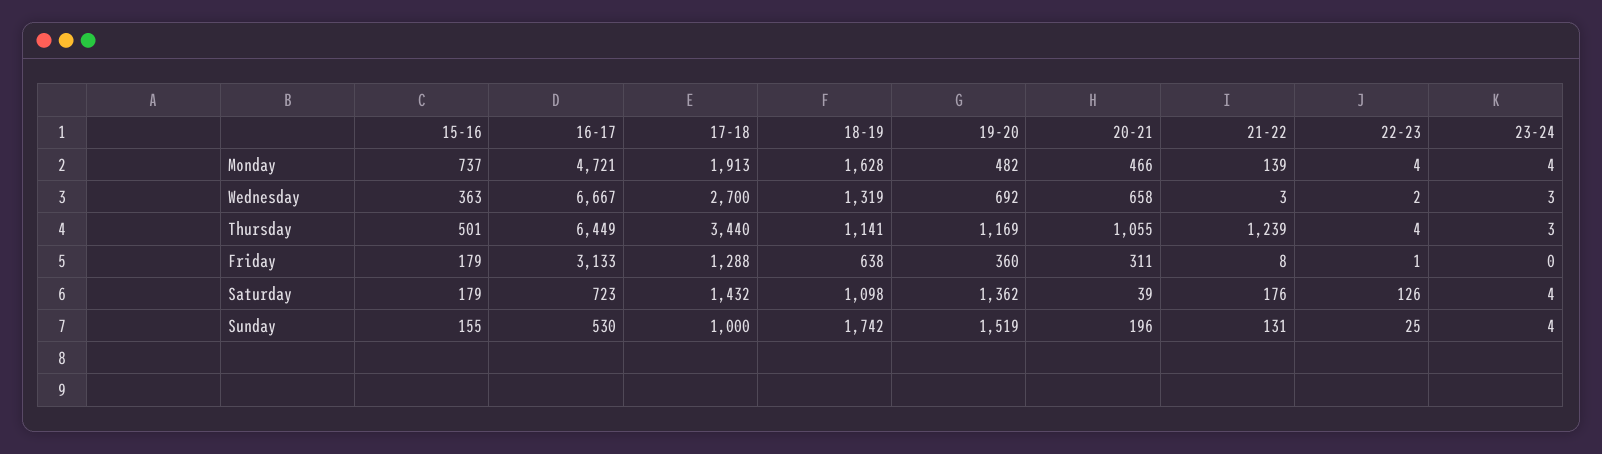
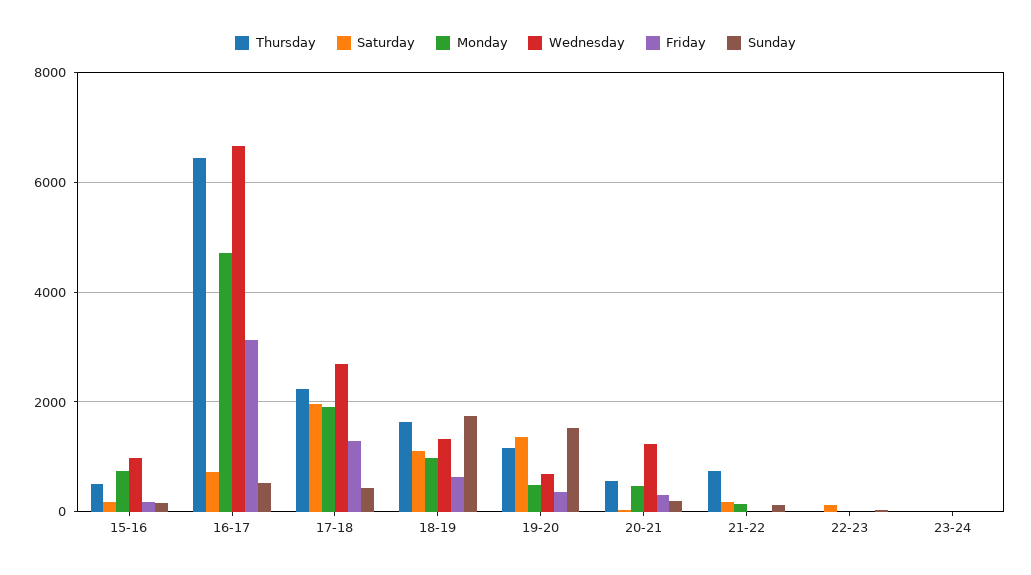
  {
    "Monday": {
      "15-16": 737,
      "16-17": 4721,
      "17-18": 1913,
-     "18-19": 1628,
+     "18-19": 1000,
      "19-20": 482,
      "20-21": 466,
      "21-22": 139,
      "22-23": 4,
      "23-24": 4
    },
    "Wednesday": {
-     "15-16": 363,
+     "15-16": 1000,
      "16-17": 6667,
      "17-18": 2700,
      "18-19": 1319,
      "19-20": 692,
-     "20-21": 658,
+     "20-21": 1200,
      "21-22": 3,
      "22-23": 2,
      "23-24": 3
    },
    "Thursday": {
      "15-16": 501,
      "16-17": 6449,
-     "17-18": 3440,
+     "17-18": 2200,
-     "18-19": 1141,
+     "18-19": 1600,
      "19-20": 1169,
-     "20-21": 1055,
+     "20-21": 600,
-     "21-22": 1239,
+     "21-22": 800,
      "22-23": 4,
      "23-24": 3
    },
    "Friday": {
      "15-16": 179,
      "16-17": 3133,
      "17-18": 1288,
      "18-19": 638,
      "19-20": 360,
      "20-21": 311,
      "21-22": 8,
      "22-23": 1,
      "23-24": 0
    },
    "Saturday": {
      "15-16": 179,
      "16-17": 723,
-     "17-18": 1432,
+     "17-18": 2000,
      "18-19": 1098,
      "19-20": 1362,
      "20-21": 39,
      "21-22": 176,
      "22-23": 126,
      "23-24": 4
    },
    "Sunday": {
      "15-16": 155,
      "16-17": 530,
-     "17-18": 1000,
+     "17-18": 400,
      "18-19": 1742,
      "19-20": 1519,
      "20-21": 196,
      "21-22": 131,
      "22-23": 25,
      "23-24": 4
    }
  }

